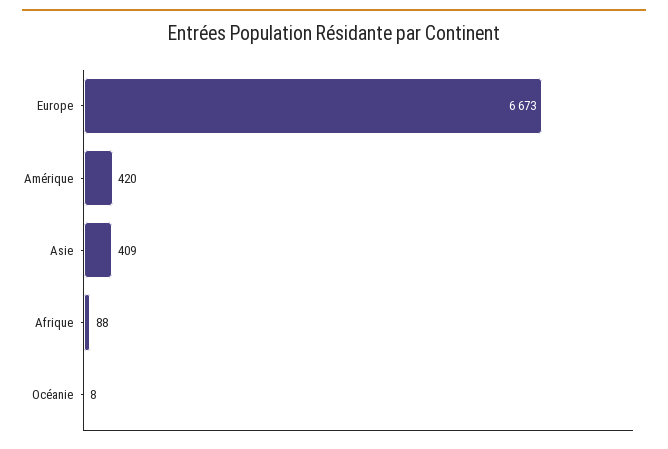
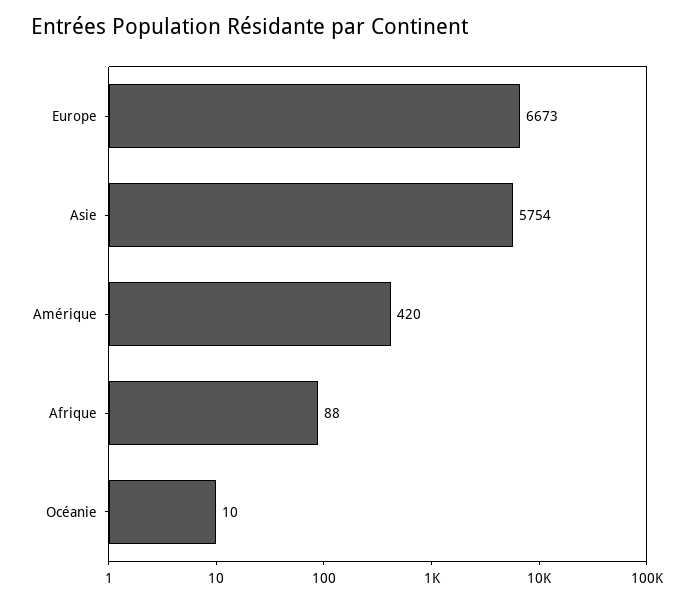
  {
    "Europe": 6673,
    "Amérique": 420,
-   "Asie": 409,
+   "Asie": 5754,
    "Afrique": 88,
-   "Océanie": 8
+   "Océanie": 10
  }

